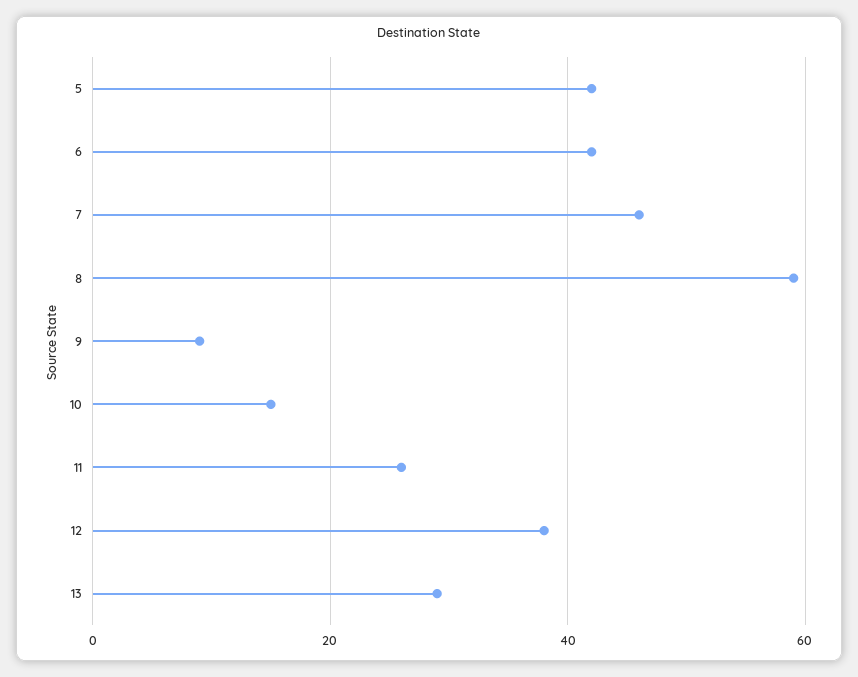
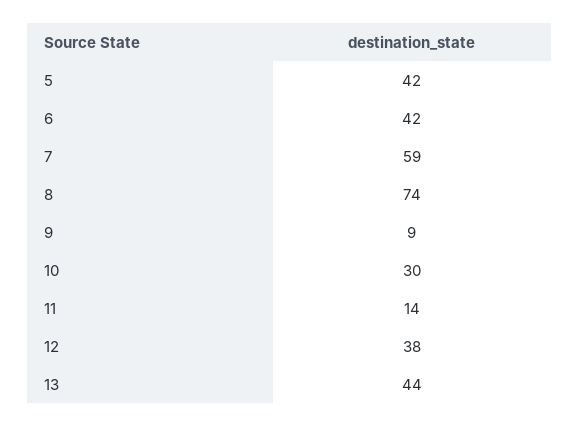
  {
    "5": 42,
    "6": 42,
-   "7": 45,
+   "7": 59,
-   "8": 60,
+   "8": 74,
    "9": 9,
-   "10": 15,
+   "10": 30,
-   "11": 25,
+   "11": 14,
    "12": 38,
-   "13": 30
+   "13": 44
  }

